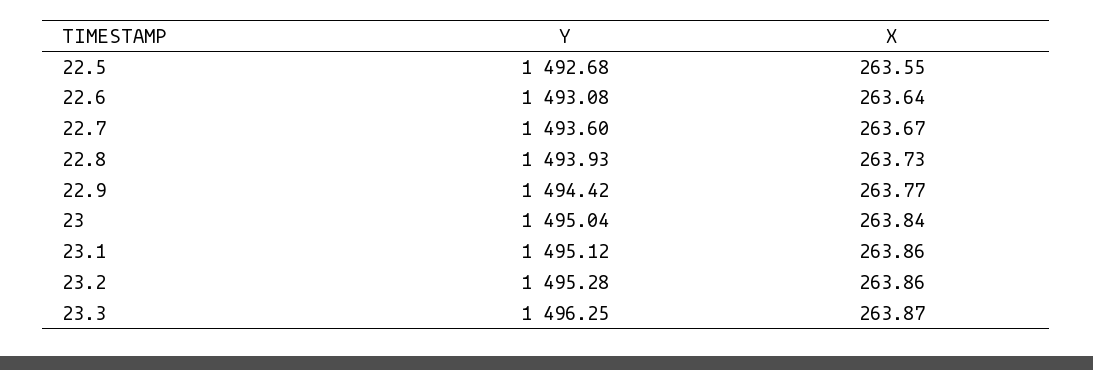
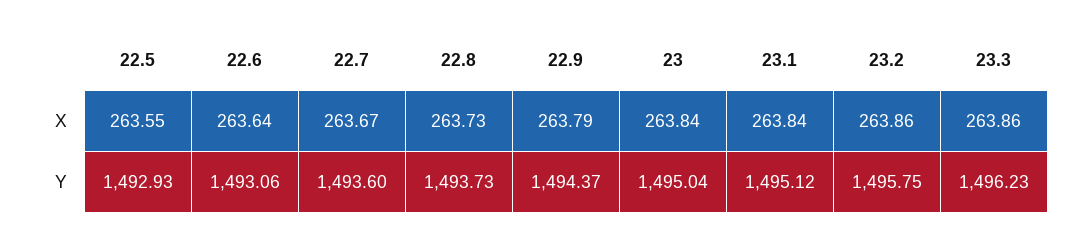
  {
    "Y": {
-     "22.5": 1492.68,
+     "22.5": 1492.93,
-     "22.6": 1493.08,
+     "22.6": 1493.06,
      "22.7": 1493.6,
-     "22.8": 1493.93,
+     "22.8": 1493.73,
-     "22.9": 1494.42,
+     "22.9": 1494.37,
      "23": 1495.04,
      "23.1": 1495.12,
-     "23.2": 1495.28,
+     "23.2": 1495.75,
-     "23.3": 1496.25
+     "23.3": 1496.23
    },
    "X": {
      "22.5": 263.55,
      "22.6": 263.64,
      "22.7": 263.67,
      "22.8": 263.73,
-     "22.9": 263.77,
+     "22.9": 263.79,
      "23": 263.84,
-     "23.1": 263.86,
+     "23.1": 263.84,
      "23.2": 263.86,
-     "23.3": 263.87
+     "23.3": 263.86
    }
  }

